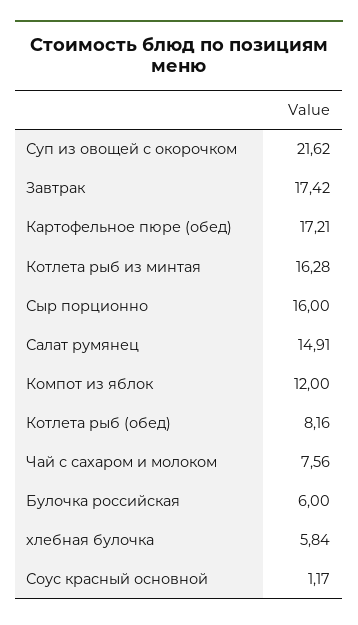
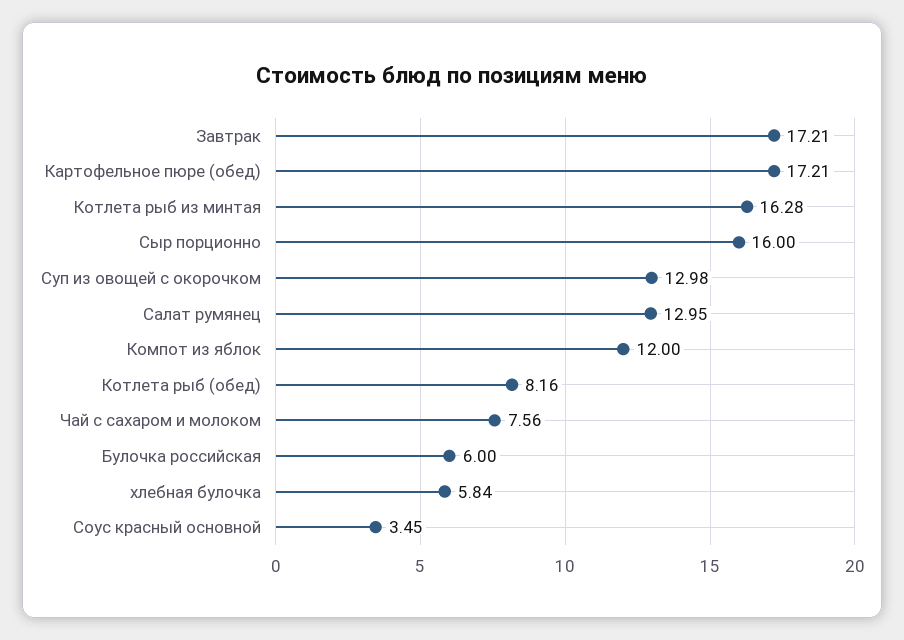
  {
-   "Суп из овощей с окорочком": 21.62,
+   "Суп из овощей с окорочком": 12.98,
-   "Завтрак": 17.42,
+   "Завтрак": 17.21,
    "Картофельное пюре (обед)": 17.21,
    "Котлета рыб из минтая": 16.28,
    "Сыр порционно": 16,
-   "Салат румянец": 14.91,
+   "Салат румянец": 12.95,
    "Компот из яблок": 12,
    "Котлета рыб (обед)": 8.16,
    "Чай с сахаром и молоком": 7.56,
    "Булочка российская": 6,
    "хлебная булочка": 5.84,
-   "Соус красный основной": 1.17
+   "Соус красный основной": 3.45
  }

